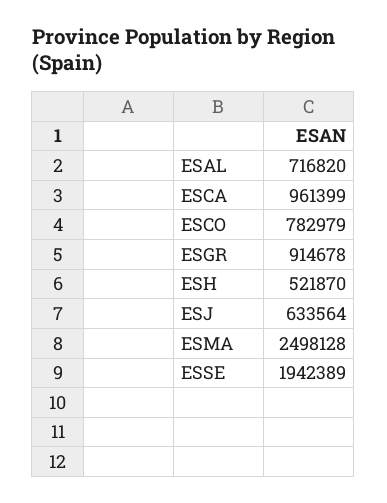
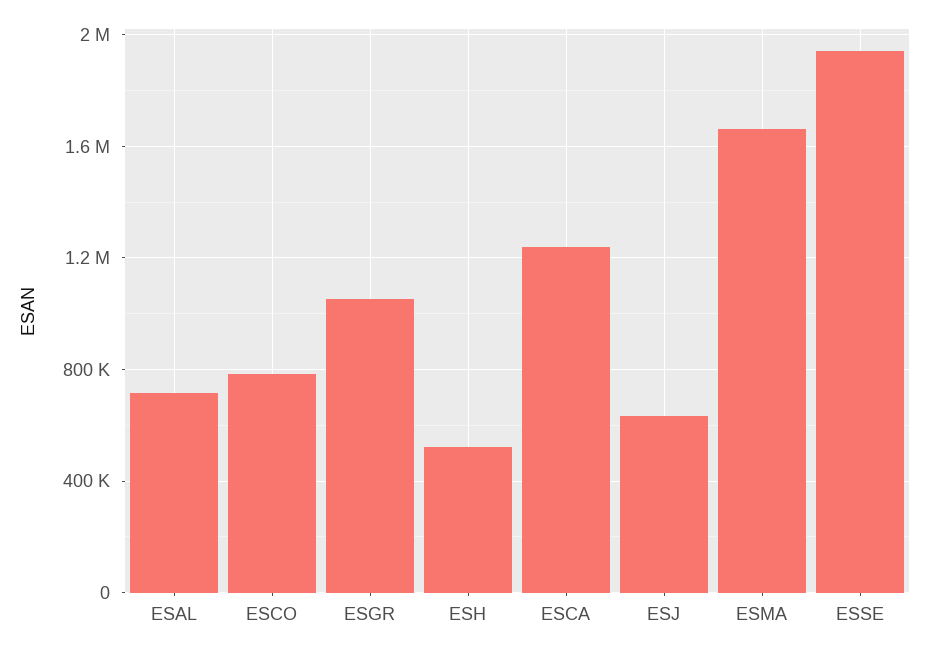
  {
    "ESAL": 716820,
-   "ESCA": 961399,
+   "ESCA": 1250000,
    "ESCO": 782979,
-   "ESGR": 914678,
+   "ESGR": 1050000,
    "ESH": 521870,
    "ESJ": 633564,
-   "ESMA": 2498128,
+   "ESMA": 1650000,
    "ESSE": 1942389
  }

